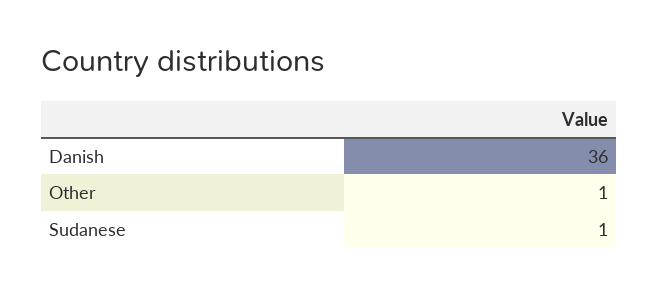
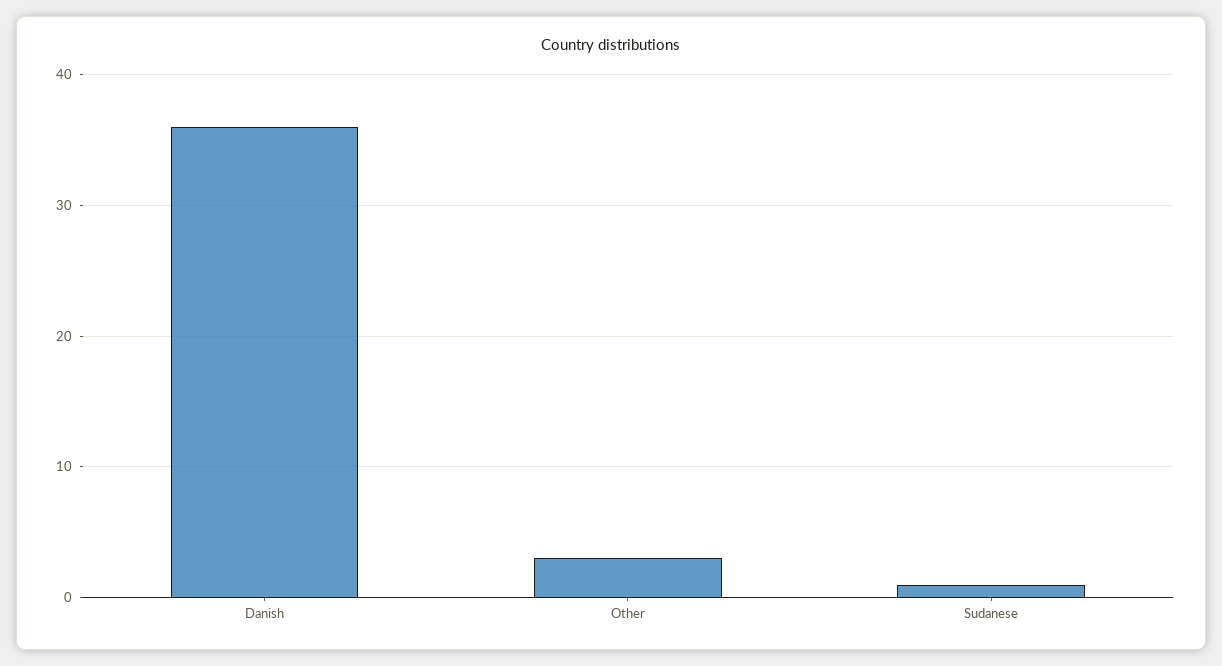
  {
    "Danish": 36,
-   "Other": 1,
+   "Other": 3,
    "Sudanese": 1
  }

